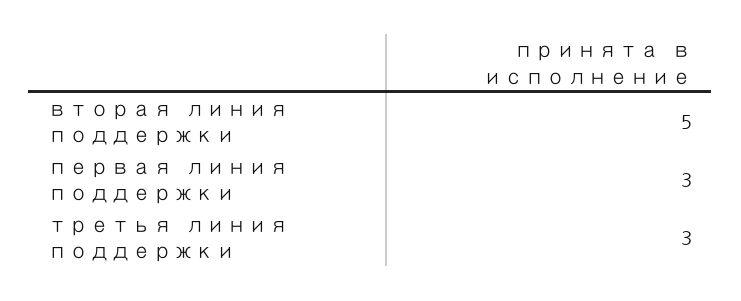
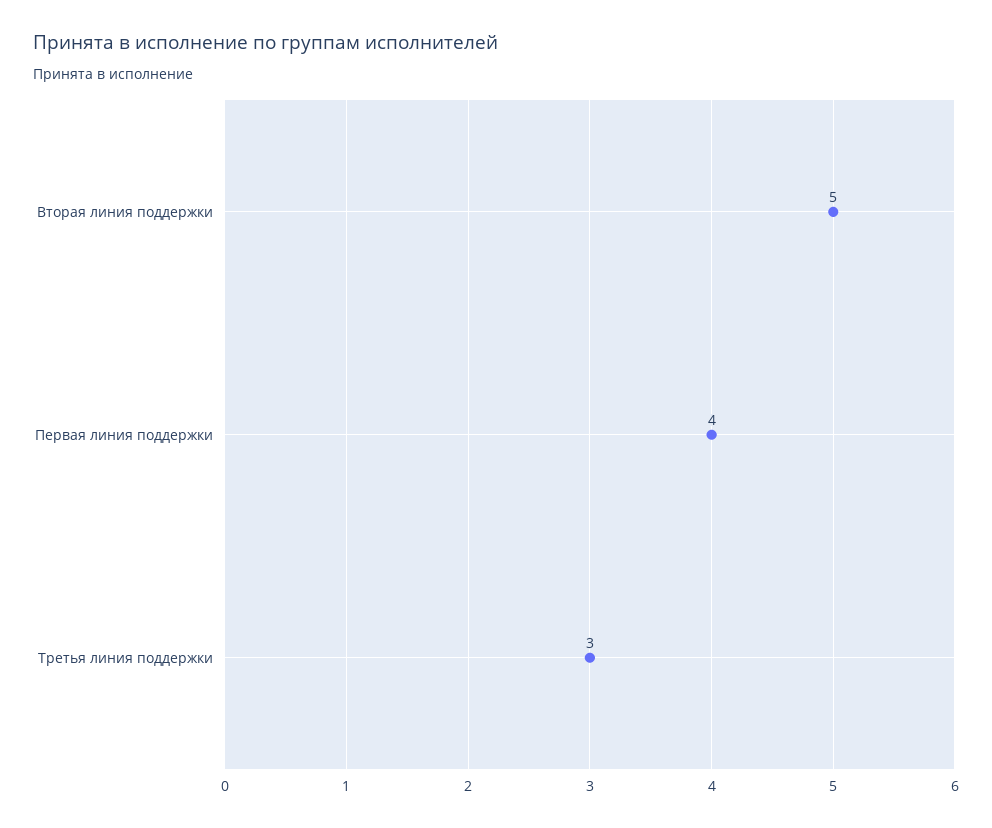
  {
    "вторая линия поддержки": 5,
-   "первая линия поддержки": 3,
+   "первая линия поддержки": 4,
    "третья линия поддержки": 3
  }

